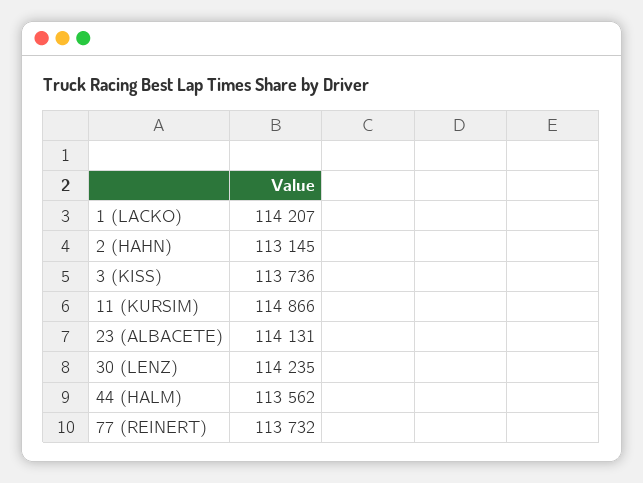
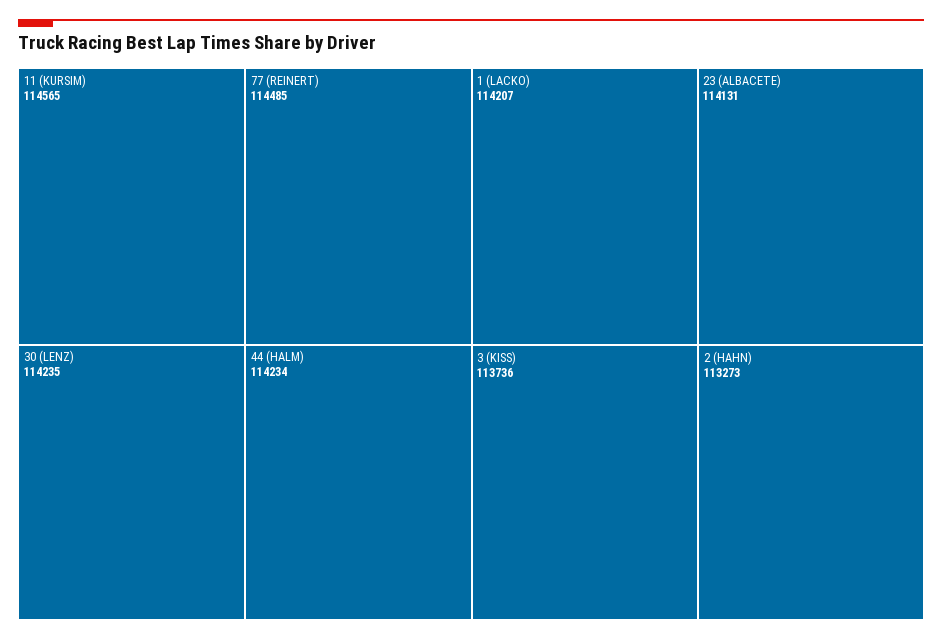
  {
    "1 (LACKO)": 114207,
-   "2 (HAHN)": 113145,
+   "2 (HAHN)": 113273,
    "3 (KISS)": 113736,
-   "11 (KURSIM)": 114866,
+   "11 (KURSIM)": 114565,
    "23 (ALBACETE)": 114131,
    "30 (LENZ)": 114235,
-   "44 (HALM)": 113562,
+   "44 (HALM)": 114234,
-   "77 (REINERT)": 113732
+   "77 (REINERT)": 114485
  }

